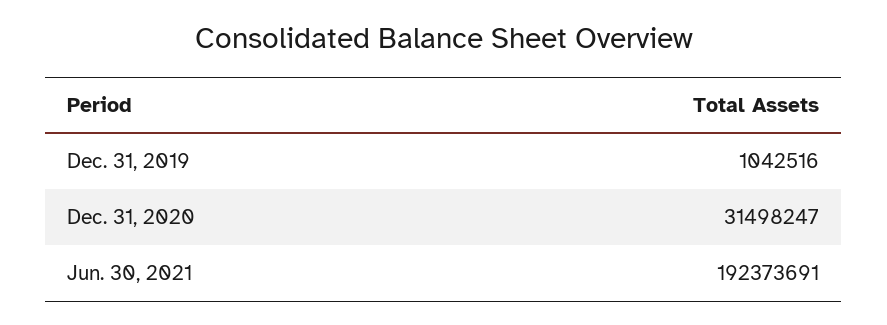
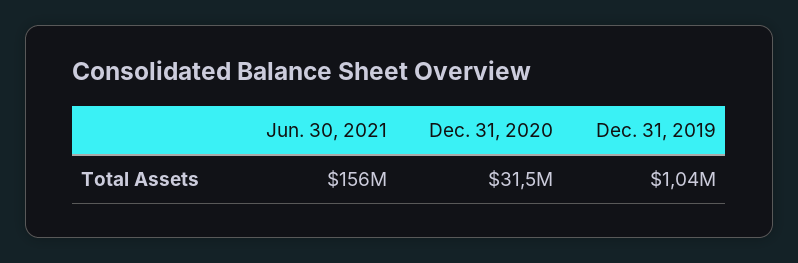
  {
    "Dec. 31, 2019": 1042516,
    "Dec. 31, 2020": 31498247,
-   "Jun. 30, 2021": 192373691
+   "Jun. 30, 2021": 156000000
  }

